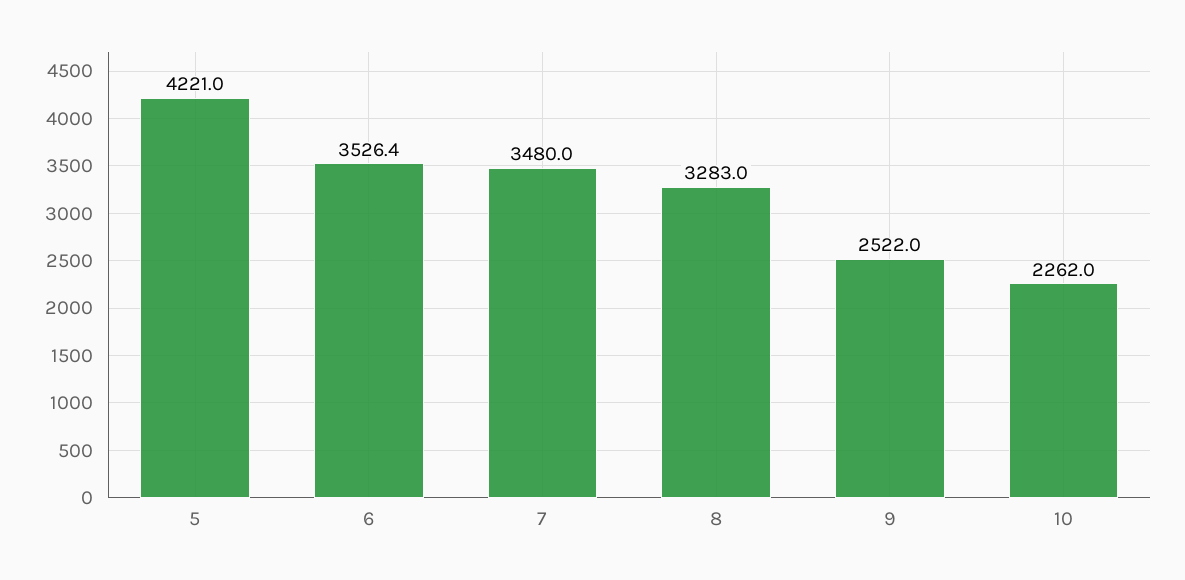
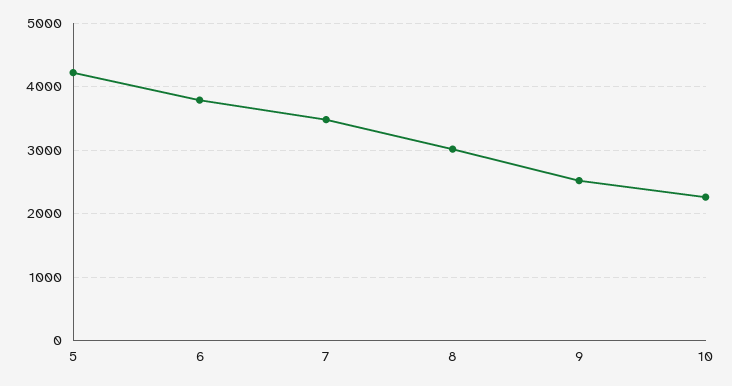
  {
    "5": 4221,
-   "6": 3526.4,
+   "6": 3800,
    "7": 3480,
-   "8": 3283,
+   "8": 3000,
    "9": 2522,
    "10": 2262
  }

